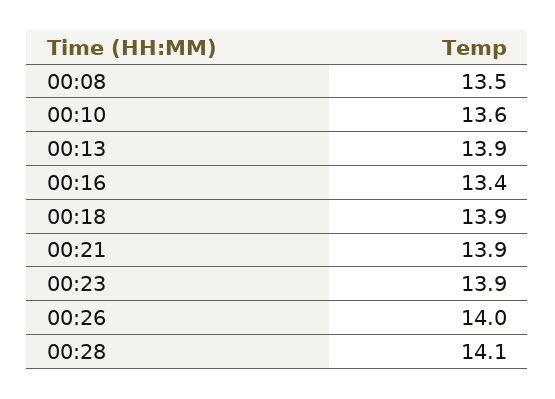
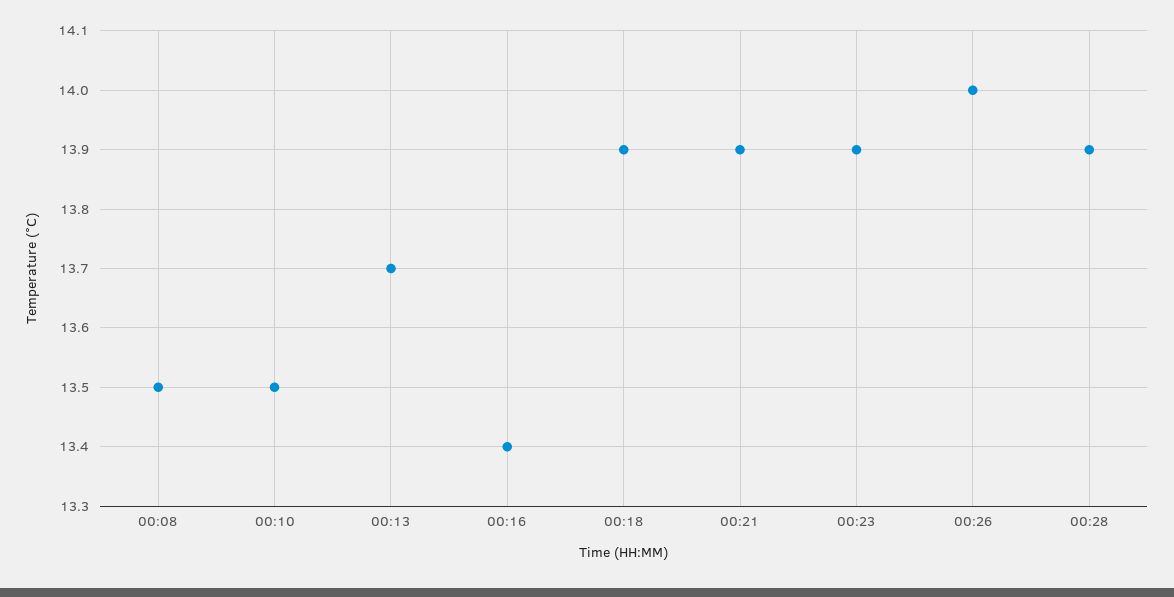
  {
    "00:08": 13.5,
-   "00:10": 13.6,
+   "00:10": 13.5,
-   "00:13": 13.9,
+   "00:13": 13.7,
    "00:16": 13.4,
    "00:18": 13.9,
    "00:21": 13.9,
    "00:23": 13.9,
    "00:26": 14,
-   "00:28": 14.1
+   "00:28": 13.9
  }

